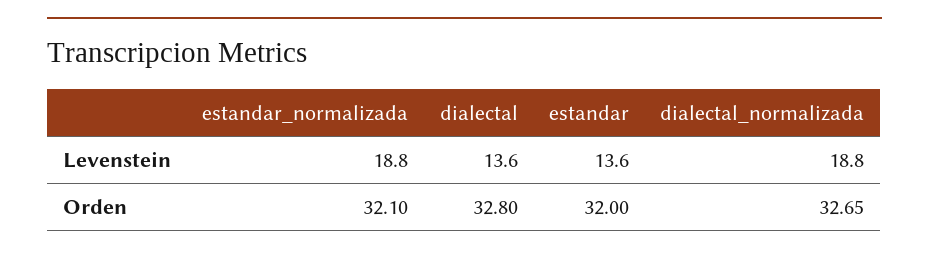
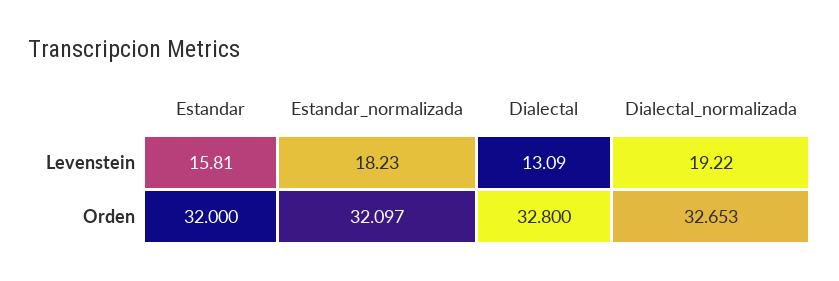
  {
    "estandar_normalizada": {
-     "Levenstein": 18.8,
+     "Levenstein": 18.23,
      "Orden": 32.097
    },
    "dialectal": {
-     "Levenstein": 13.6,
+     "Levenstein": 13.09,
      "Orden": 32.8
    },
    "estandar": {
-     "Levenstein": 13.6,
+     "Levenstein": 15.81,
      "Orden": 32
    },
    "dialectal_normalizada": {
-     "Levenstein": 18.8,
+     "Levenstein": 19.22,
      "Orden": 32.653
    }
  }

